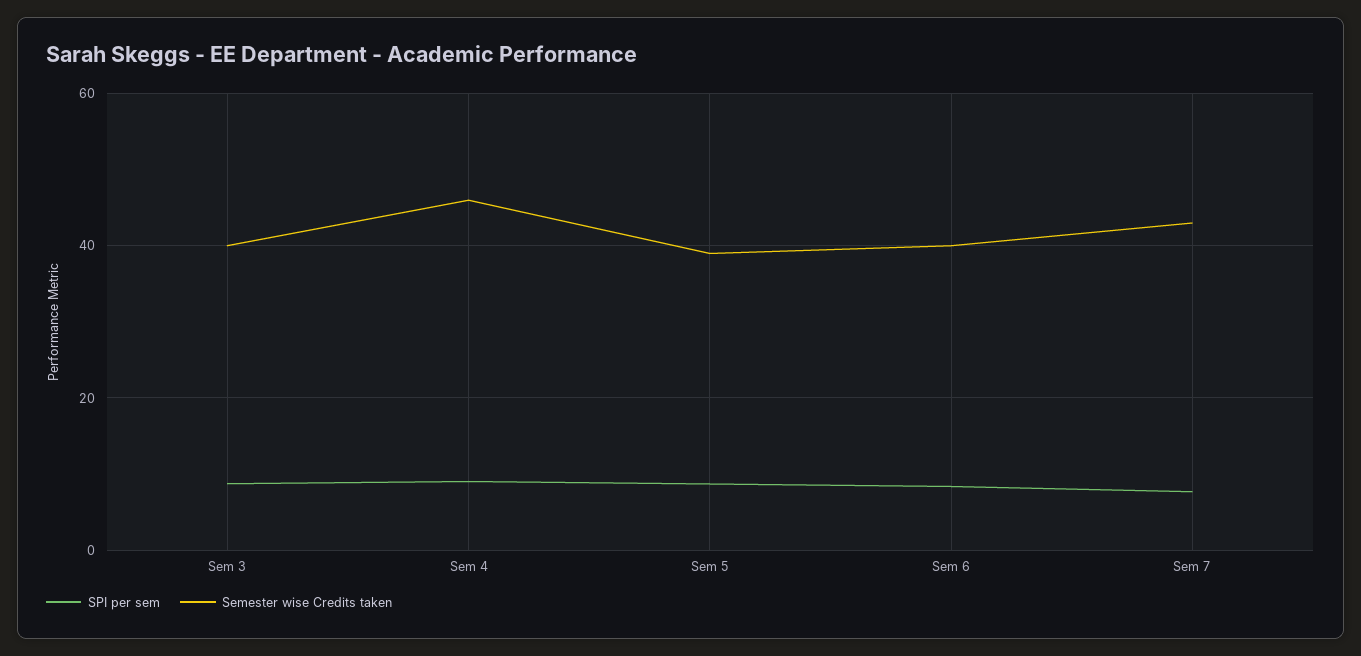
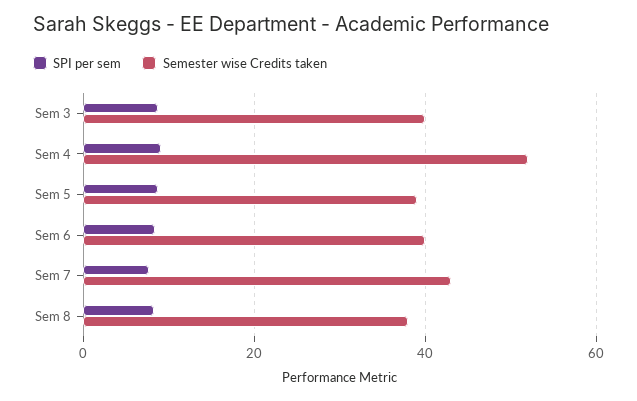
  {
    "SPI per sem": {
      "Sem 3": 8,
      "Sem 4": 10,
      "Sem 5": 8,
      "Sem 6": 8,
-     "Sem 7": 8
+     "Sem 7": 8,
+     "Sem 8": 8
    },
    "Semester wise Credits taken": {
      "Sem 3": 40,
-     "Sem 4": 46,
+     "Sem 4": 52,
      "Sem 5": 40,
      "Sem 6": 40,
-     "Sem 7": 44
+     "Sem 7": 44,
+     "Sem 8": 38
    }
  }

